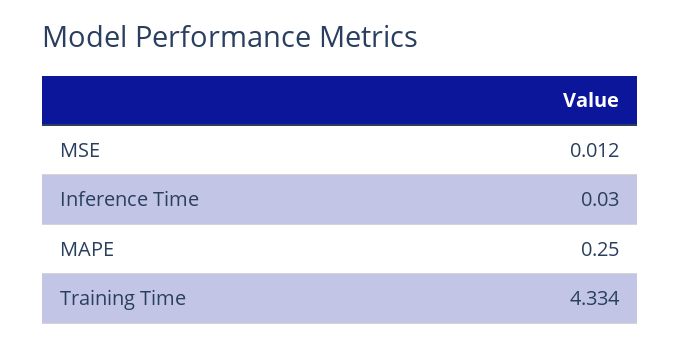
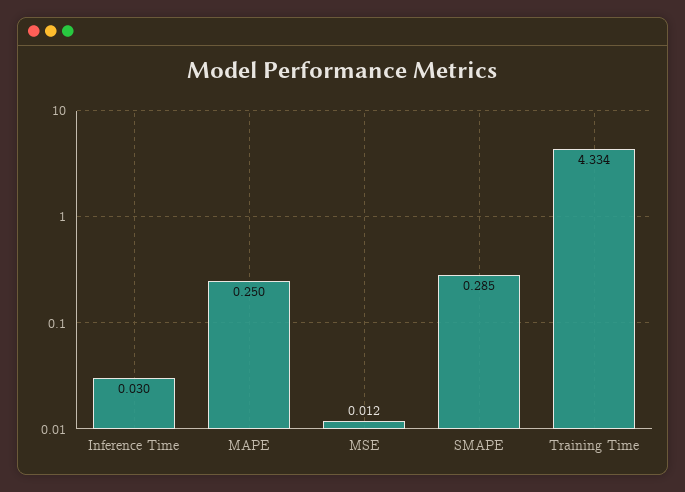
  {
    "MSE": 0.012,
    "Inference Time": 0.03,
    "MAPE": 0.25,
-   "Training Time": 4.334
+   "Training Time": 4.334,
+   "SMAPE": 0.285
  }

